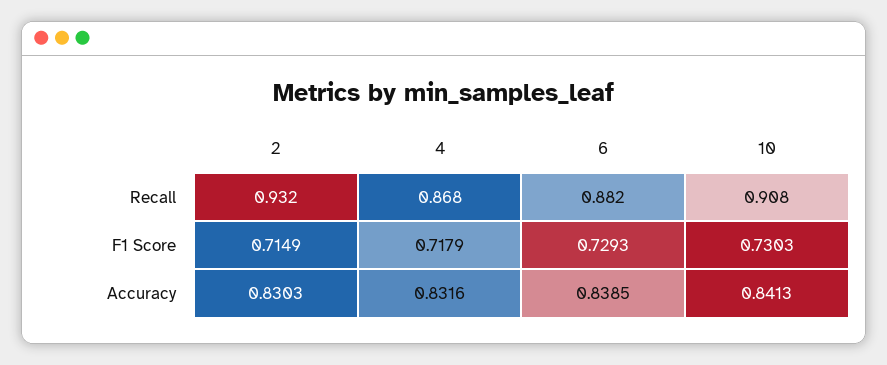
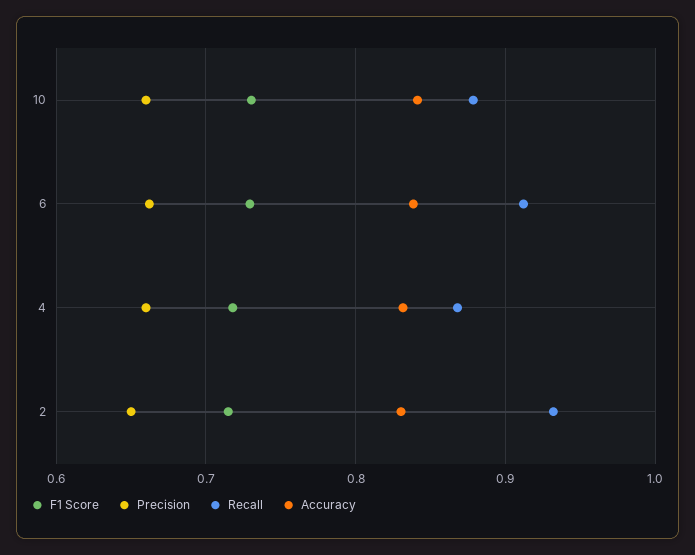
  {
    "Recall": {
      "2": 0.932,
      "4": 0.868,
-     "6": 0.882,
+     "6": 0.91,
-     "10": 0.908
+     "10": 0.88
    },
    "F1 Score": {
      "2": 0.7149,
      "4": 0.7179,
      "6": 0.7293,
      "10": 0.7303
    },
    "Accuracy": {
      "2": 0.8303,
      "4": 0.8316,
      "6": 0.8385,
      "10": 0.8413
-   }
+   },
+   "Precision": {
+     "10": 0.66,
+     "6": 0.66,
+     "4": 0.66,
+     "2": 0.65
+   }
  }

